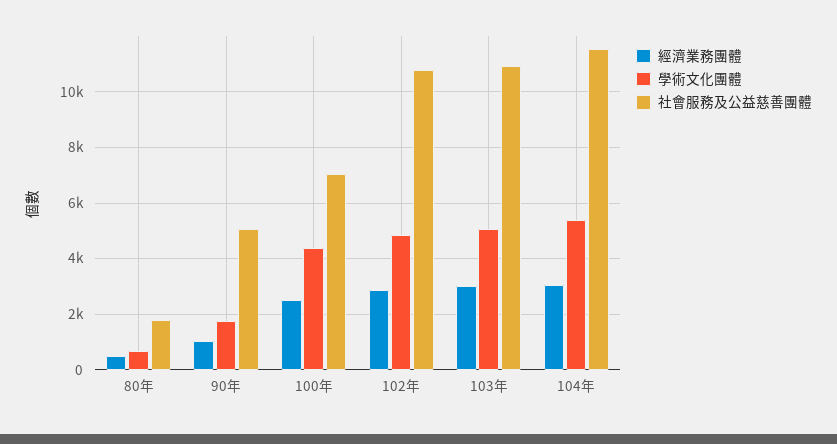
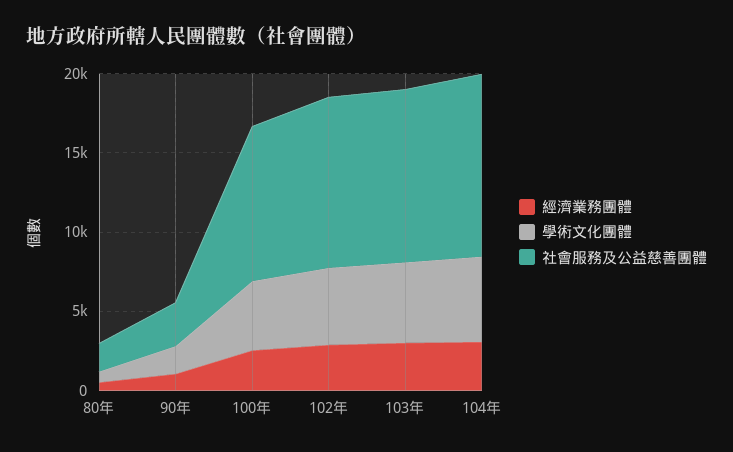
  {
    "經濟業務團體": {
      "80年": 500,
      "90年": 1000,
      "100年": 2500,
      "102年": 3000,
      "103年": 3000,
      "104年": 3000
    },
    "學術文化團體": {
      "80年": 750,
      "90年": 1750,
      "100年": 4500,
      "102年": 4750,
      "103年": 5000,
      "104年": 5500
    },
    "社會服務及公益慈善團體": {
      "80年": 1750,
-     "90年": 5000,
+     "90年": 3000,
-     "100年": 7000,
+     "100年": 10000,
      "102年": 10750,
      "103年": 11000,
      "104年": 11500
    }
  }

